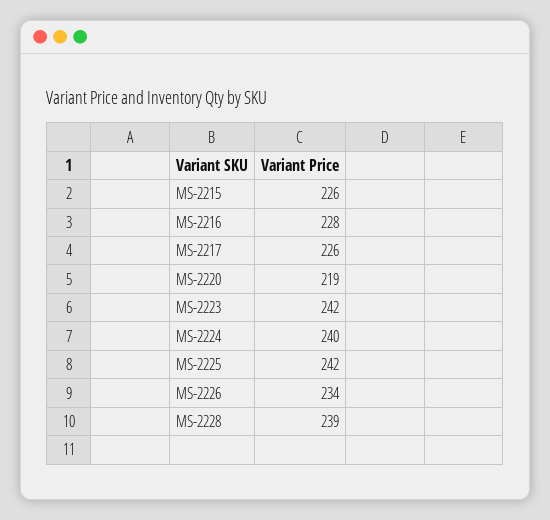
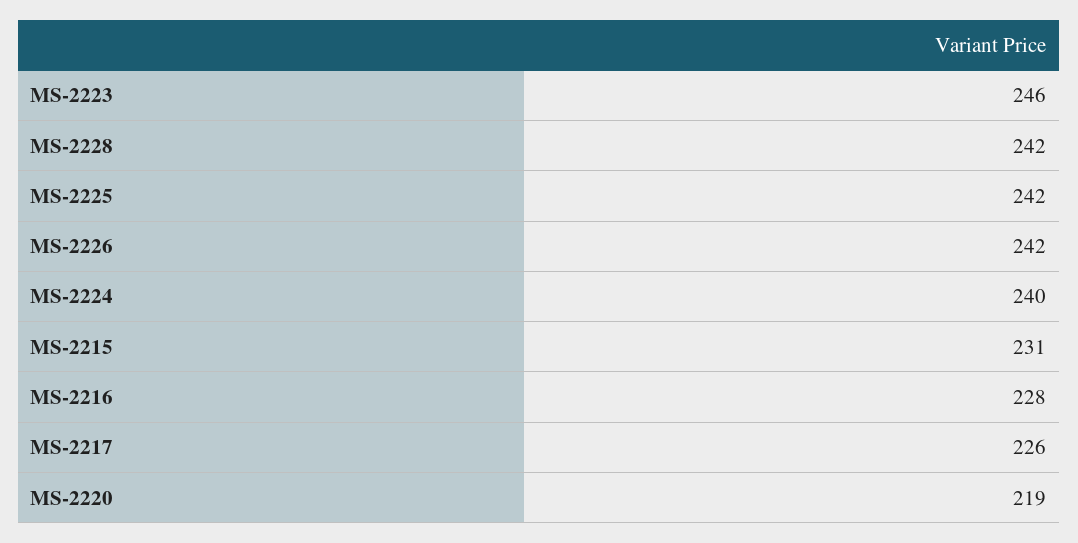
  {
-   "MS-2215": 226,
+   "MS-2215": 231,
    "MS-2216": 228,
    "MS-2217": 226,
    "MS-2220": 219,
-   "MS-2223": 242,
+   "MS-2223": 246,
    "MS-2224": 240,
    "MS-2225": 242,
-   "MS-2226": 234,
+   "MS-2226": 242,
-   "MS-2228": 239
+   "MS-2228": 242
  }

